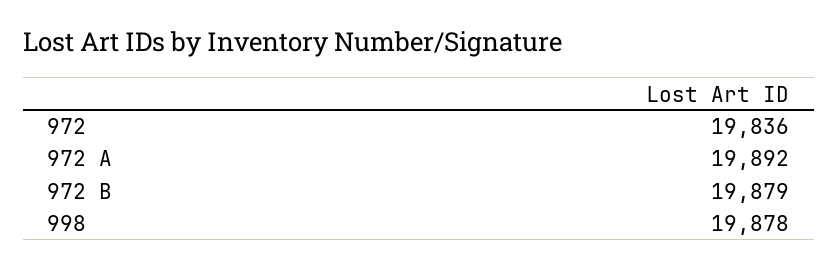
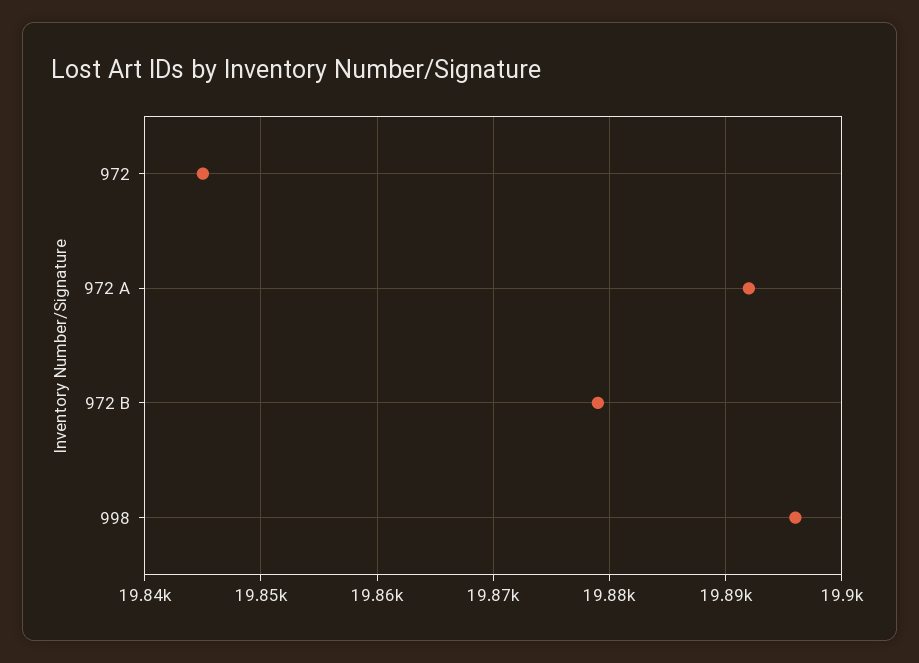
  {
-   "972": 19836,
+   "972": 19845,
    "972 A": 19892,
    "972 B": 19879,
-   "998": 19878
+   "998": 19896
  }

